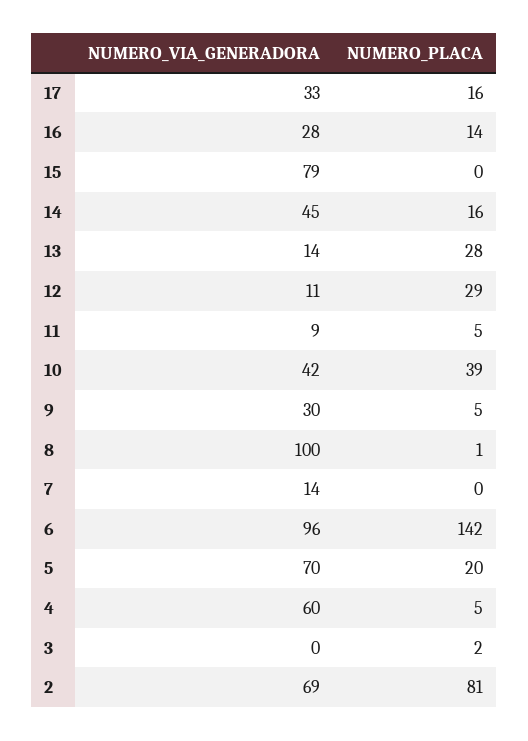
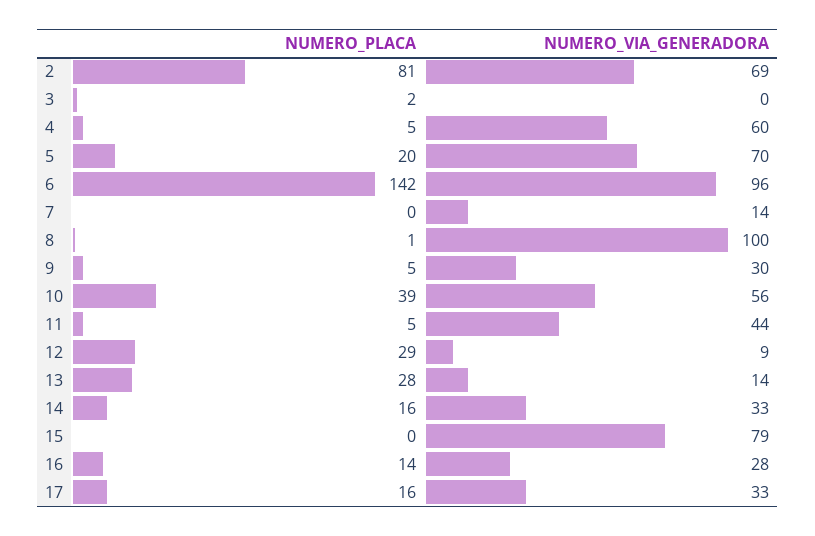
  {
    "NUMERO_VIA_GENERADORA": {
      "17": 33,
      "16": 28,
      "15": 79,
-     "14": 45,
+     "14": 33,
      "13": 14,
-     "12": 11,
+     "12": 9,
-     "11": 9,
+     "11": 44,
-     "10": 42,
+     "10": 56,
      "9": 30,
      "8": 100,
      "7": 14,
      "6": 96,
      "5": 70,
      "4": 60,
      "3": 0,
      "2": 69
    },
    "NUMERO_PLACA": {
      "17": 16,
      "16": 14,
      "15": 0,
      "14": 16,
      "13": 28,
      "12": 29,
      "11": 5,
      "10": 39,
      "9": 5,
      "8": 1,
      "7": 0,
      "6": 142,
      "5": 20,
      "4": 5,
      "3": 2,
      "2": 81
    }
  }

